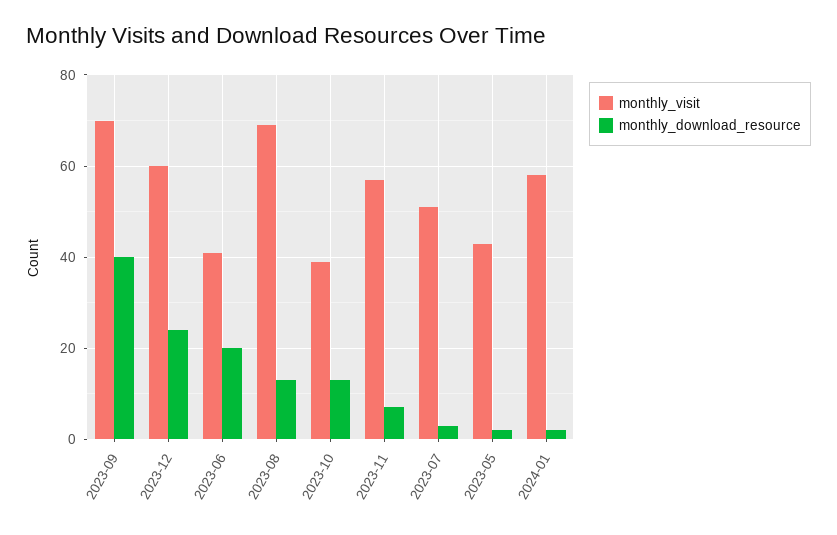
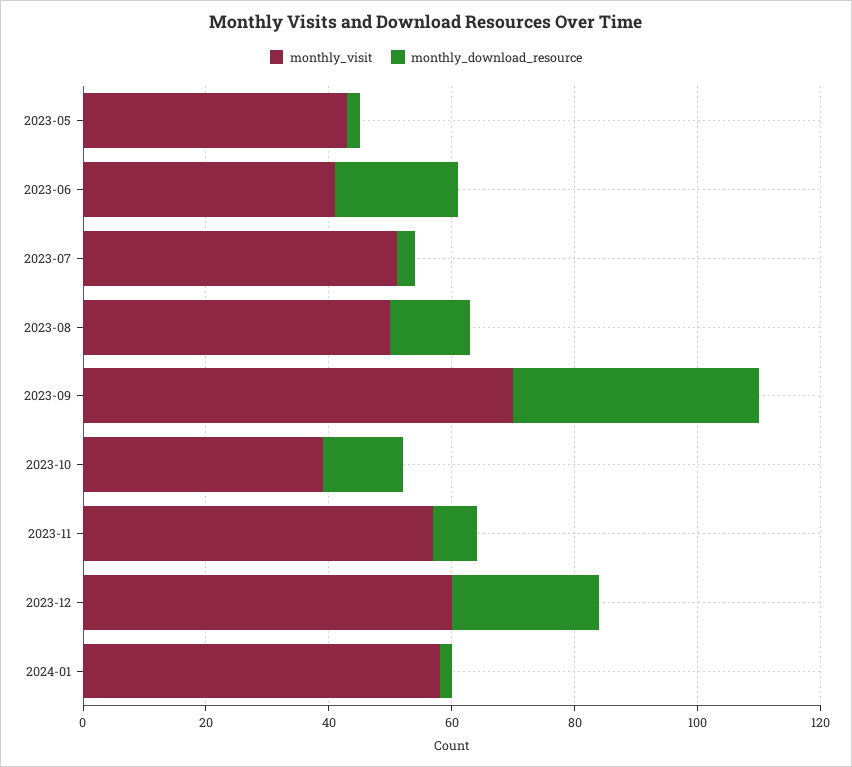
  {
    "monthly_visit": {
      "2023-09": 70,
      "2023-12": 60,
      "2023-06": 40,
-     "2023-08": 70,
+     "2023-08": 50,
      "2023-10": 40,
      "2023-11": 55,
      "2023-07": 50,
      "2023-05": 45,
      "2024-01": 60
    },
    "monthly_download_resource": {
      "2023-09": 40,
      "2023-12": 25,
      "2023-06": 20,
      "2023-08": 15,
      "2023-10": 15,
      "2023-11": 5,
      "2023-07": 5,
      "2023-05": 0,
      "2024-01": 0
    }
  }

